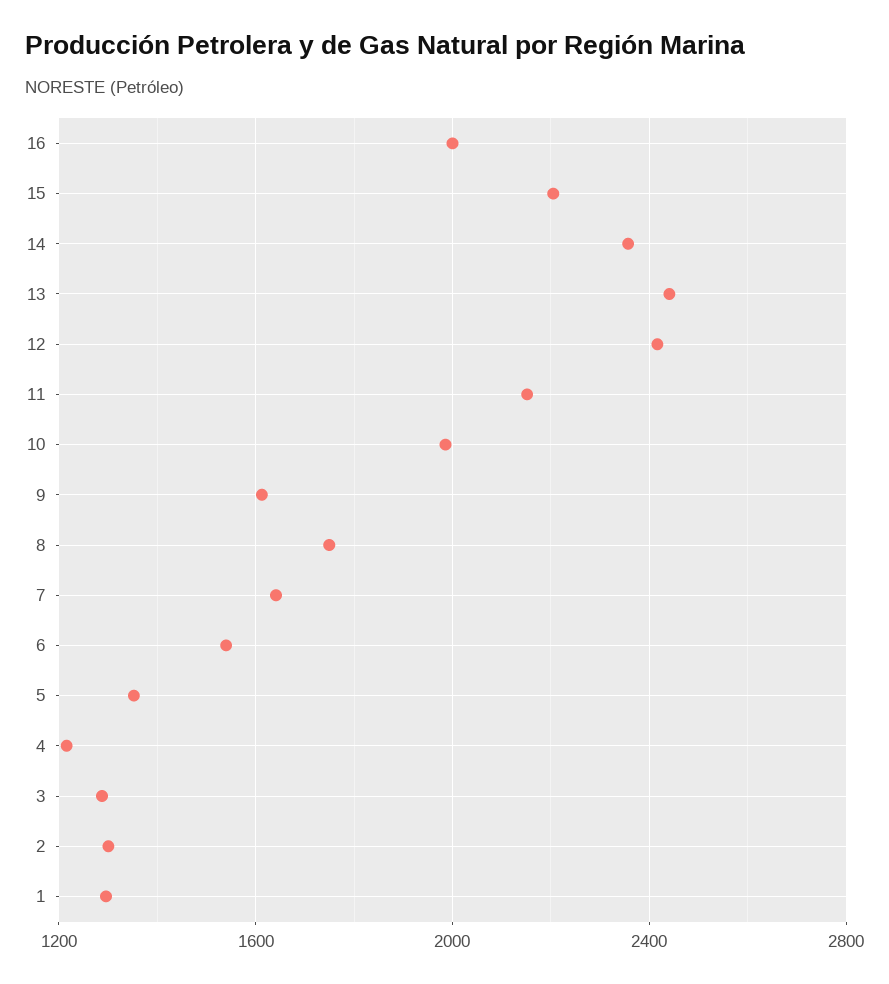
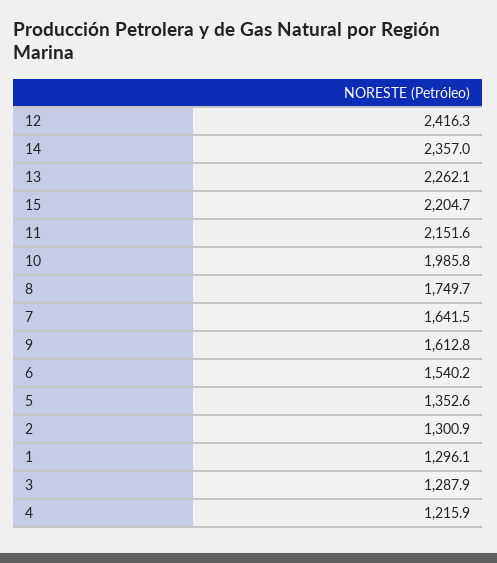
  {
-   "16": 2000,
    "15": 2204.7,
    "14": 2357,
-   "13": 2450,
+   "13": 2262.1,
    "12": 2416.3,
    "11": 2151.6,
    "10": 1985.8,
    "9": 1612.8,
    "8": 1749.7,
    "7": 1641.5,
    "6": 1540.2,
    "5": 1352.6,
    "4": 1215.9,
    "3": 1287.9,
    "2": 1300.9,
    "1": 1296.1
  }

